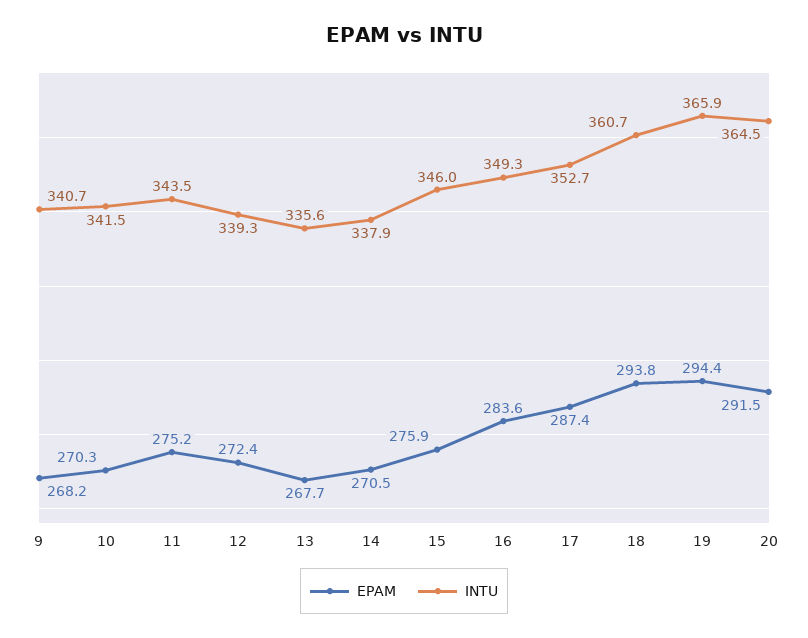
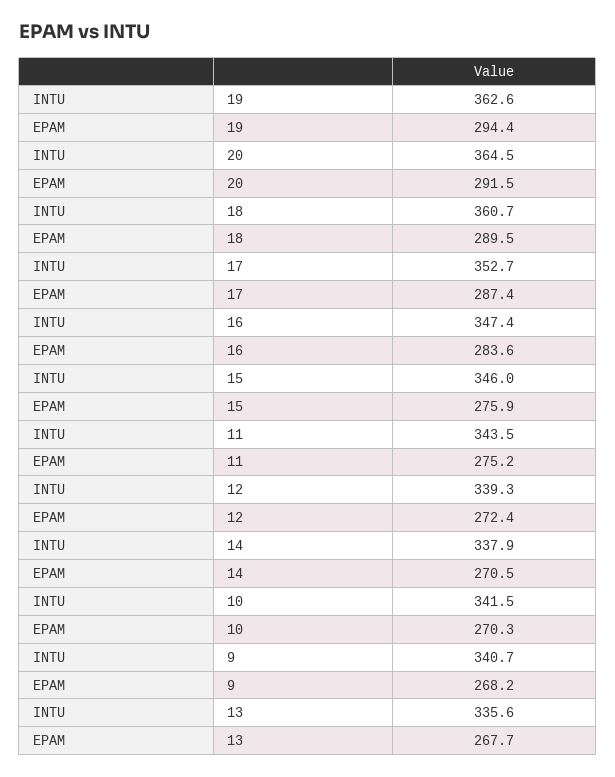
  {
    "EPAM": {
      "9": 268.2,
      "10": 270.3,
      "11": 275.2,
      "12": 272.4,
      "13": 267.7,
      "14": 270.5,
      "15": 275.9,
      "16": 283.6,
      "17": 287.4,
-     "18": 293.8,
+     "18": 289.5,
      "19": 294.4,
      "20": 291.5
    },
    "INTU": {
      "9": 340.7,
      "10": 341.5,
      "11": 343.5,
      "12": 339.3,
      "13": 335.6,
      "14": 337.9,
      "15": 346,
-     "16": 349.3,
+     "16": 347.4,
      "17": 352.7,
      "18": 360.7,
-     "19": 365.9,
+     "19": 362.6,
      "20": 364.5
    }
  }

